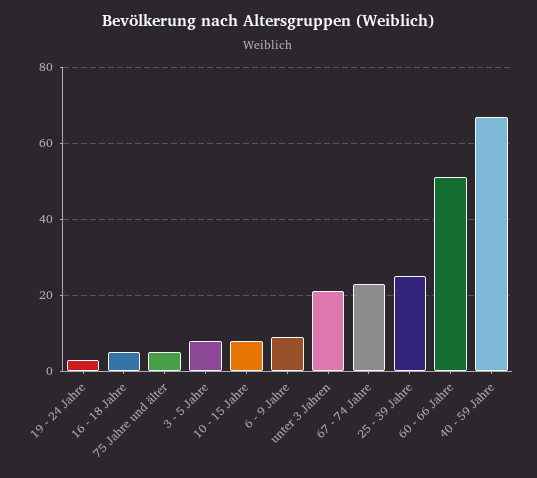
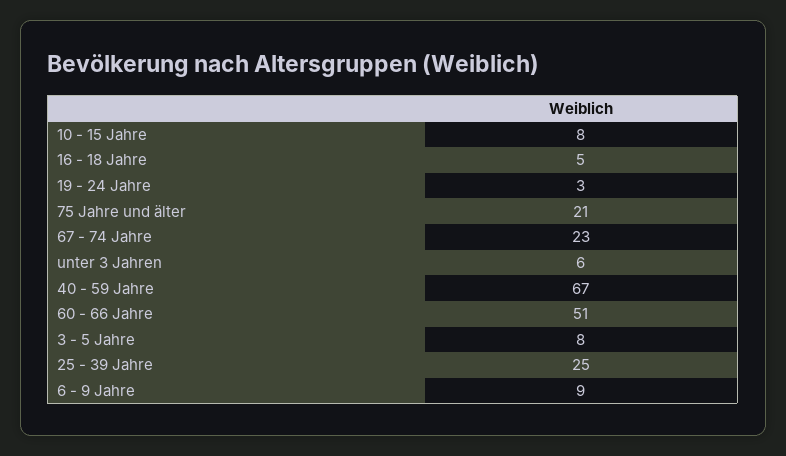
  {
    "19 - 24 Jahre": 3,
    "16 - 18 Jahre": 5,
-   "75 Jahre und älter": 5,
+   "75 Jahre und älter": 21,
    "3 - 5 Jahre": 8,
    "10 - 15 Jahre": 8,
    "6 - 9 Jahre": 9,
-   "unter 3 Jahren": 20,
+   "unter 3 Jahren": 6,
    "67 - 74 Jahre": 23,
    "25 - 39 Jahre": 25,
    "60 - 66 Jahre": 51,
    "40 - 59 Jahre": 67
  }

